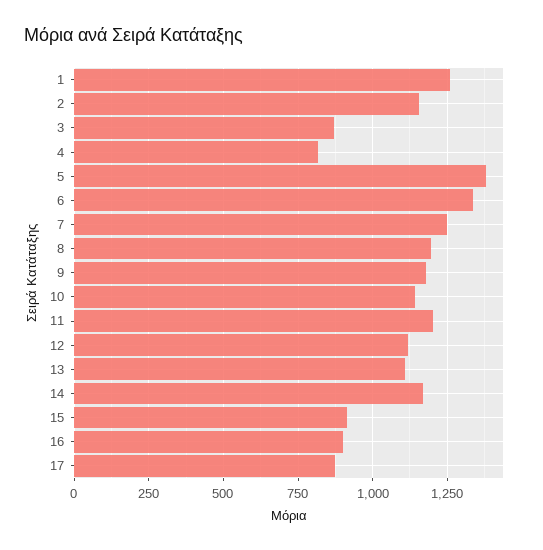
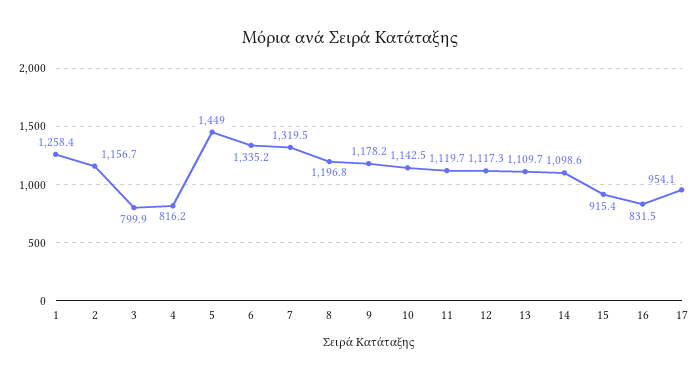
  {
    "1": 1258.4,
    "2": 1156.7,
-   "3": 875,
+   "3": 799.9,
    "4": 816.2,
-   "5": 1375,
+   "5": 1449,
    "6": 1335.2,
-   "7": 1250,
+   "7": 1319.5,
    "8": 1196.8,
    "9": 1178.2,
    "10": 1142.5,
-   "11": 1200,
+   "11": 1119.7,
    "12": 1117.3,
    "13": 1109.7,
-   "14": 1175,
+   "14": 1098.6,
    "15": 915.4,
-   "16": 900,
+   "16": 831.5,
-   "17": 875
+   "17": 954.1
  }

